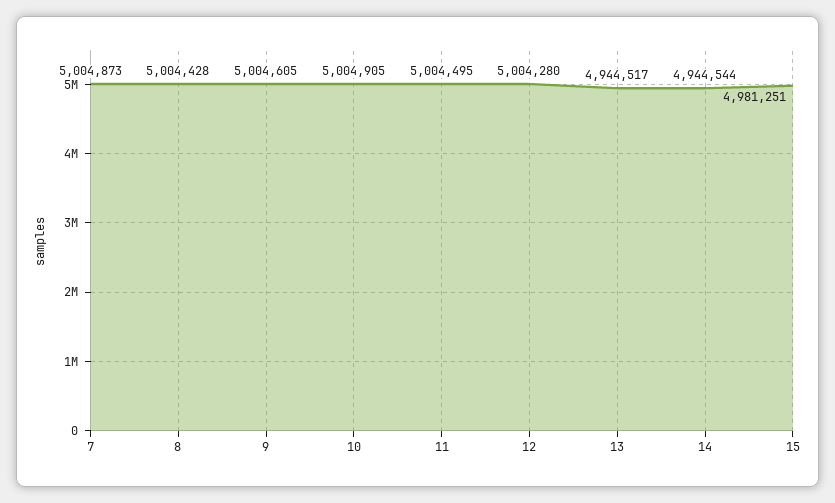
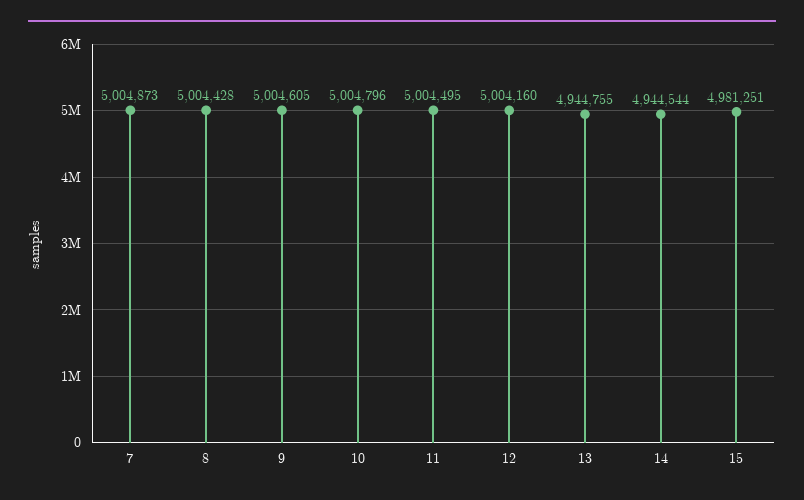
  {
    "7": 5004873,
    "8": 5004428,
    "9": 5004605,
-   "10": 5004905,
+   "10": 5004796,
    "11": 5004495,
-   "12": 5004280,
+   "12": 5004160,
-   "13": 4944517,
+   "13": 4944755,
    "14": 4944544,
    "15": 4981251
  }

